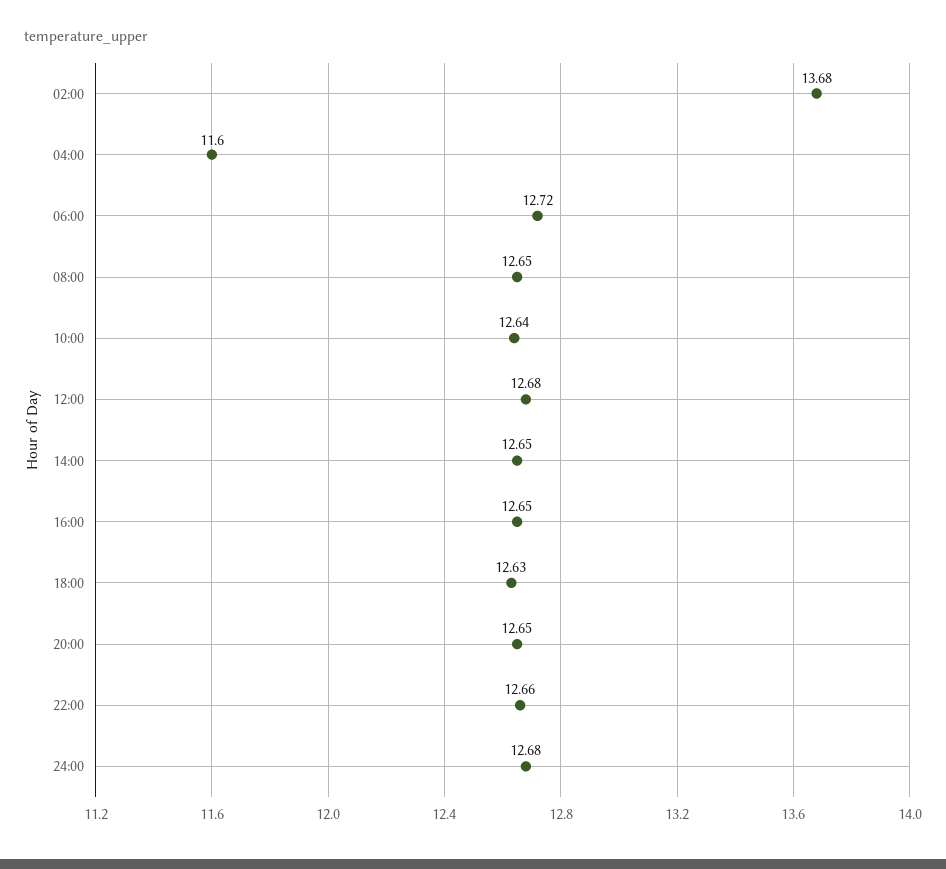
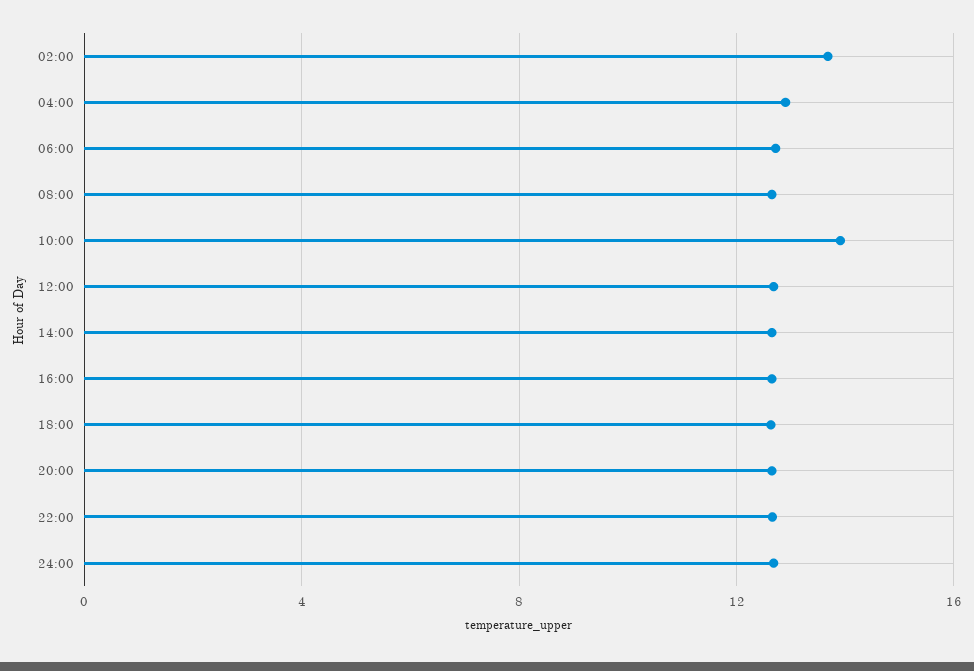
  {
    "02:00": 13.68,
-   "04:00": 11.6,
+   "04:00": 13,
    "06:00": 12.72,
    "08:00": 12.65,
-   "10:00": 12.64,
+   "10:00": 14,
    "12:00": 12.68,
    "14:00": 12.65,
    "16:00": 12.65,
    "18:00": 12.63,
    "20:00": 12.65,
    "22:00": 12.66,
    "24:00": 12.68
  }

